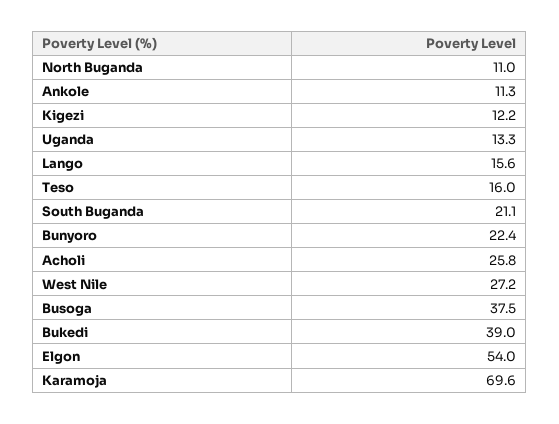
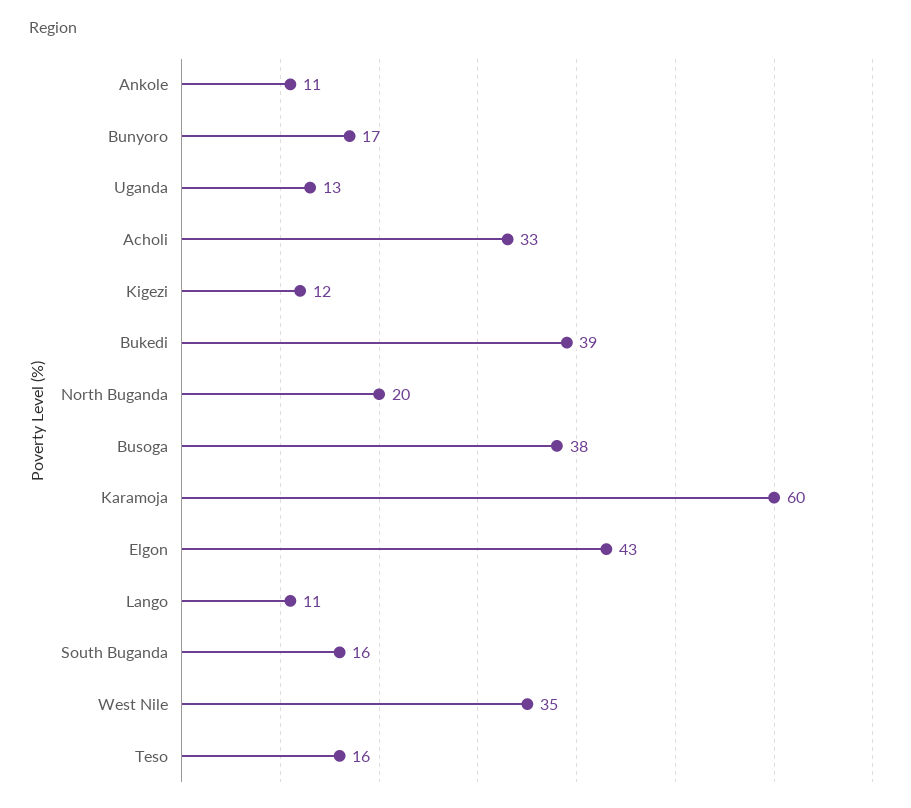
  {
-   "North Buganda": 11,
+   "North Buganda": 20,
    "Ankole": 11.3,
    "Kigezi": 12.2,
    "Uganda": 13.3,
-   "Lango": 15.6,
+   "Lango": 11,
    "Teso": 16,
-   "South Buganda": 21.1,
+   "South Buganda": 16,
-   "Bunyoro": 22.4,
+   "Bunyoro": 17,
-   "Acholi": 25.8,
+   "Acholi": 33,
-   "West Nile": 27.2,
+   "West Nile": 35,
    "Busoga": 37.5,
    "Bukedi": 39,
-   "Elgon": 54,
+   "Elgon": 43,
-   "Karamoja": 69.6
+   "Karamoja": 60
  }

